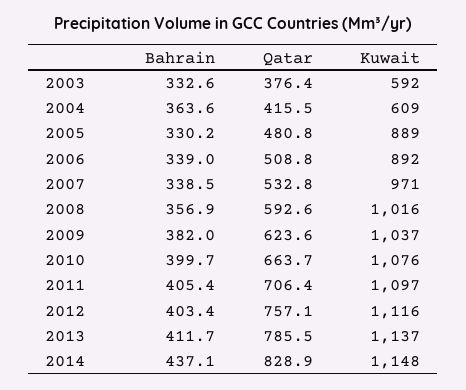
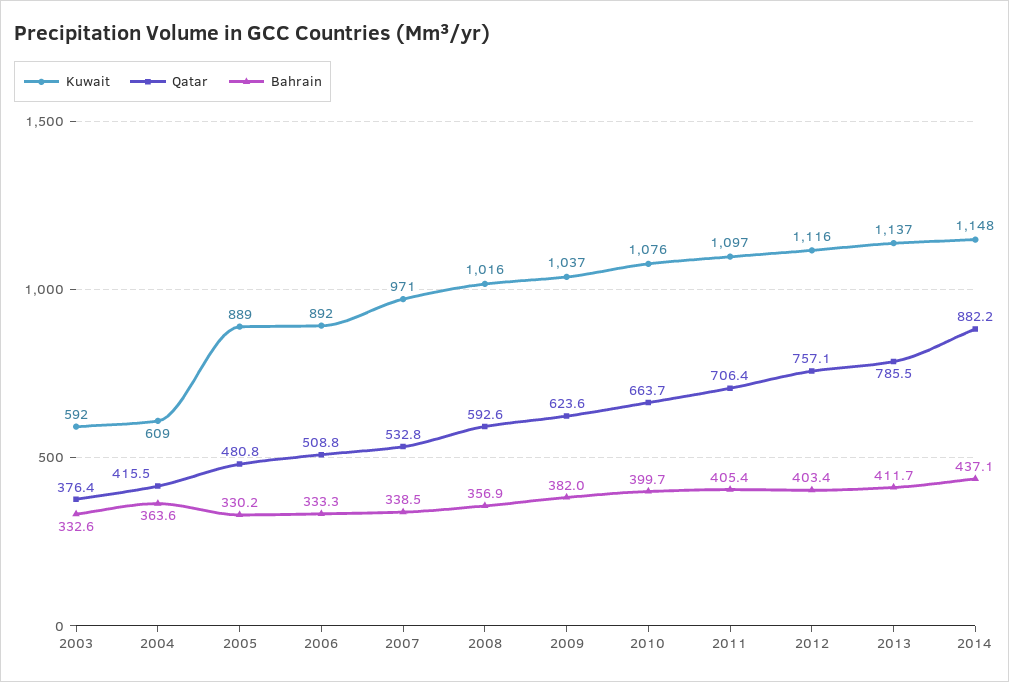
  {
    "Bahrain": {
      "2003": 332.6,
      "2004": 363.6,
      "2005": 330.2,
-     "2006": 339,
+     "2006": 333.3,
      "2007": 338.5,
      "2008": 356.9,
      "2009": 382,
      "2010": 399.7,
      "2011": 405.4,
      "2012": 403.4,
      "2013": 411.7,
      "2014": 437.1
    },
    "Qatar": {
      "2003": 376.4,
      "2004": 415.5,
      "2005": 480.8,
      "2006": 508.8,
      "2007": 532.8,
      "2008": 592.6,
      "2009": 623.6,
      "2010": 663.7,
      "2011": 706.4,
      "2012": 757.1,
      "2013": 785.5,
-     "2014": 828.9
+     "2014": 882.2
    },
    "Kuwait": {
      "2003": 592,
      "2004": 609,
      "2005": 889,
      "2006": 892,
      "2007": 971,
      "2008": 1016,
      "2009": 1037,
      "2010": 1076,
      "2011": 1097,
      "2012": 1116,
      "2013": 1137,
      "2014": 1148
    }
  }

